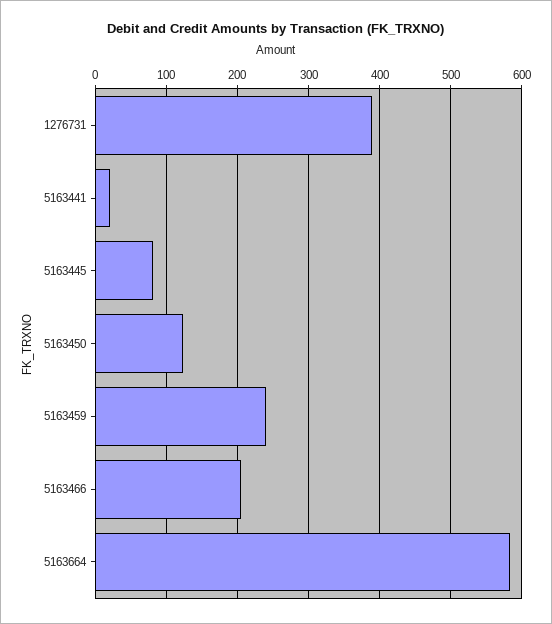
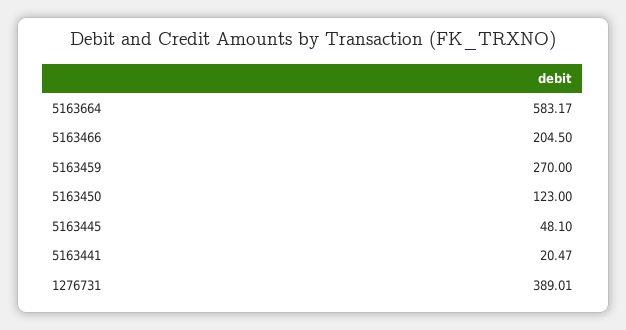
  {
    "1276731": 389.01,
    "5163441": 20.47,
-   "5163445": 80,
+   "5163445": 48.1,
    "5163450": 123,
-   "5163459": 240,
+   "5163459": 270,
    "5163466": 204.5,
    "5163664": 583.17
  }

